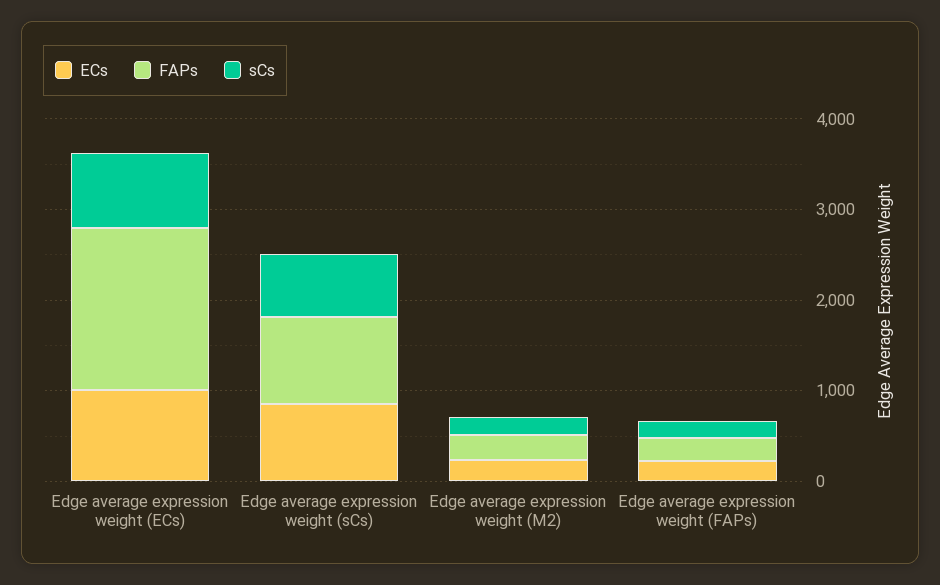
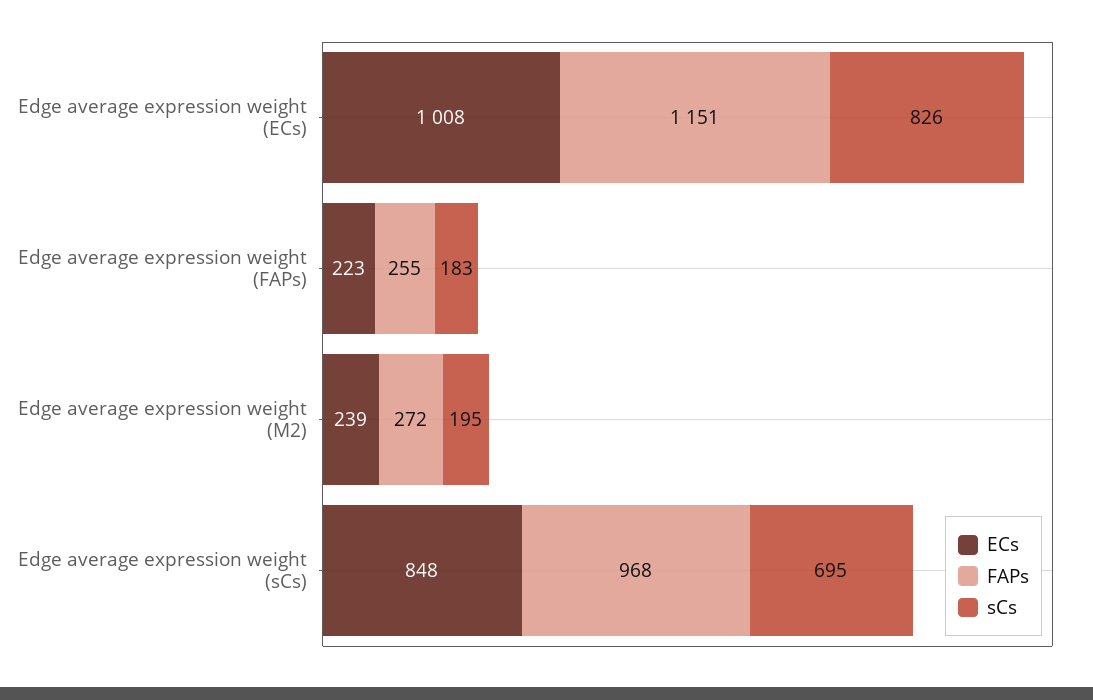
  {
    "ECs": {
      "Edge average expression weight (ECs)": 1008,
      "Edge average expression weight (sCs)": 848,
      "Edge average expression weight (M2)": 239,
      "Edge average expression weight (FAPs)": 223
    },
    "FAPs": {
-     "Edge average expression weight (ECs)": 1800,
+     "Edge average expression weight (ECs)": 1151,
      "Edge average expression weight (sCs)": 968,
      "Edge average expression weight (M2)": 272,
      "Edge average expression weight (FAPs)": 255
    },
    "sCs": {
      "Edge average expression weight (ECs)": 826,
      "Edge average expression weight (sCs)": 695,
      "Edge average expression weight (M2)": 195,
      "Edge average expression weight (FAPs)": 183
    }
  }

